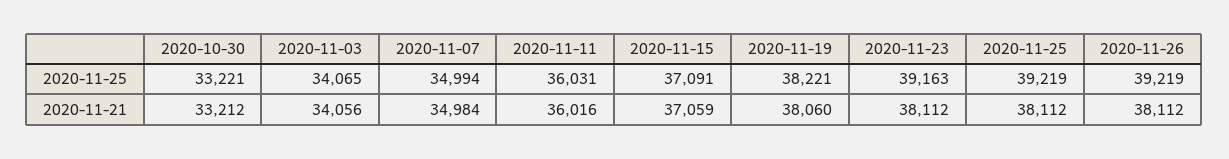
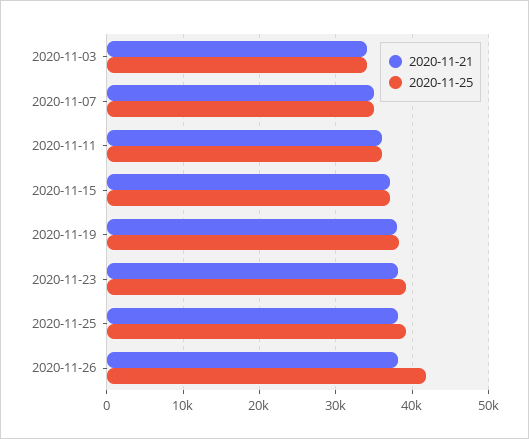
  {
    "2020-11-25": {
-     "2020-10-30": 33221,
      "2020-11-03": 34065,
      "2020-11-07": 34994,
      "2020-11-11": 36031,
      "2020-11-15": 37091,
      "2020-11-19": 38221,
      "2020-11-23": 39163,
      "2020-11-25": 39219,
-     "2020-11-26": 39219
+     "2020-11-26": 42000
    },
    "2020-11-21": {
-     "2020-10-30": 33212,
      "2020-11-03": 34056,
      "2020-11-07": 34984,
      "2020-11-11": 36016,
      "2020-11-15": 37059,
      "2020-11-19": 38060,
      "2020-11-23": 38112,
      "2020-11-25": 38112,
      "2020-11-26": 38112
    }
  }

